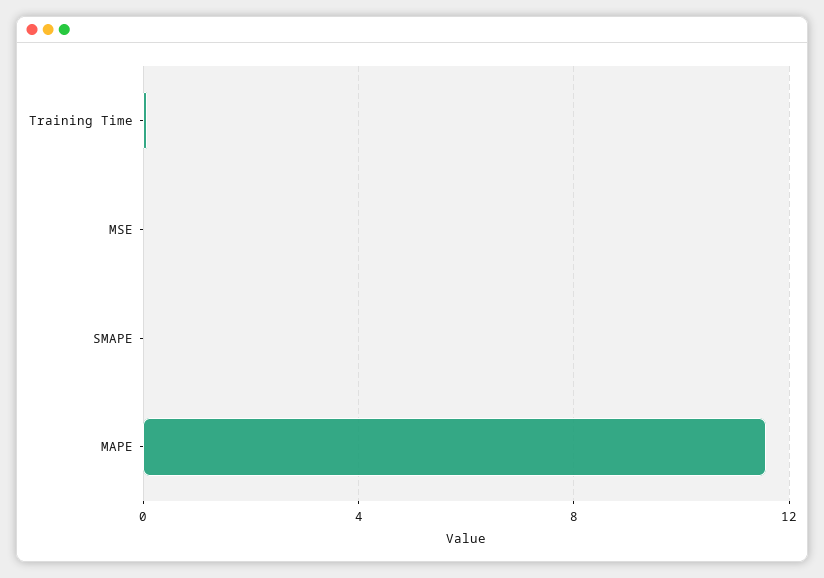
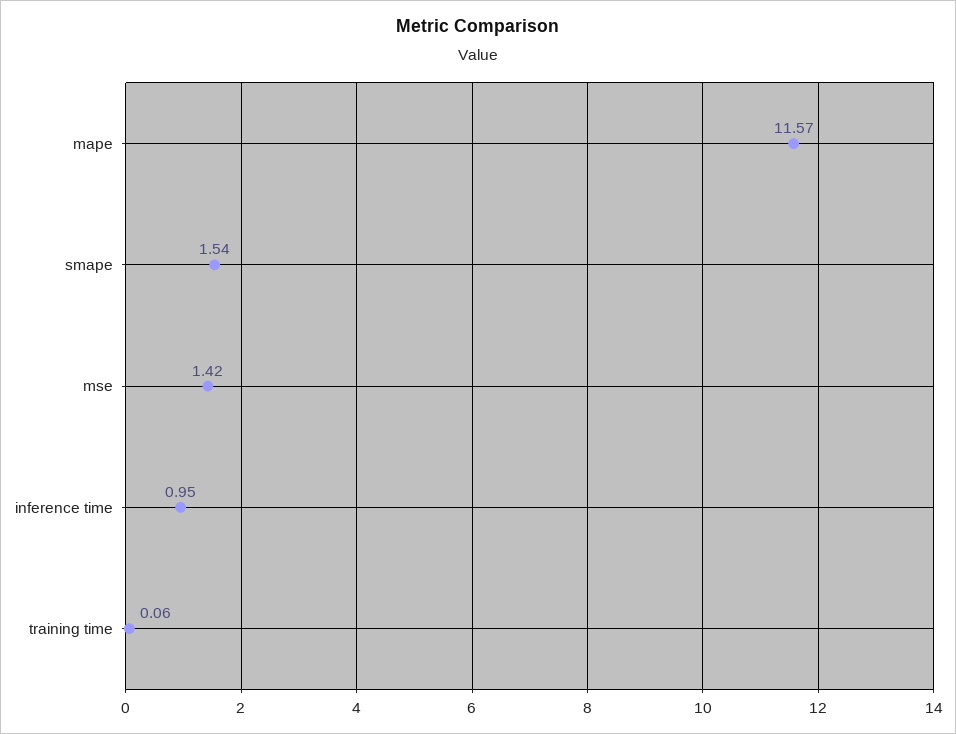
  {
    "Training Time": 0.06,
-   "MSE": 0,
+   "MSE": 1.42,
-   "SMAPE": 0,
+   "SMAPE": 1.54,
-   "MAPE": 11.57
+   "MAPE": 11.57,
+   "inference time": 0.95
  }

